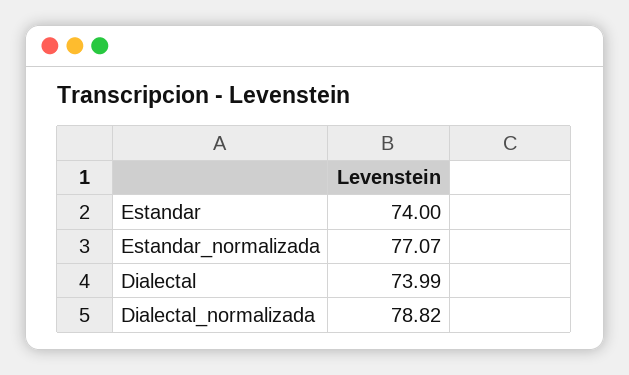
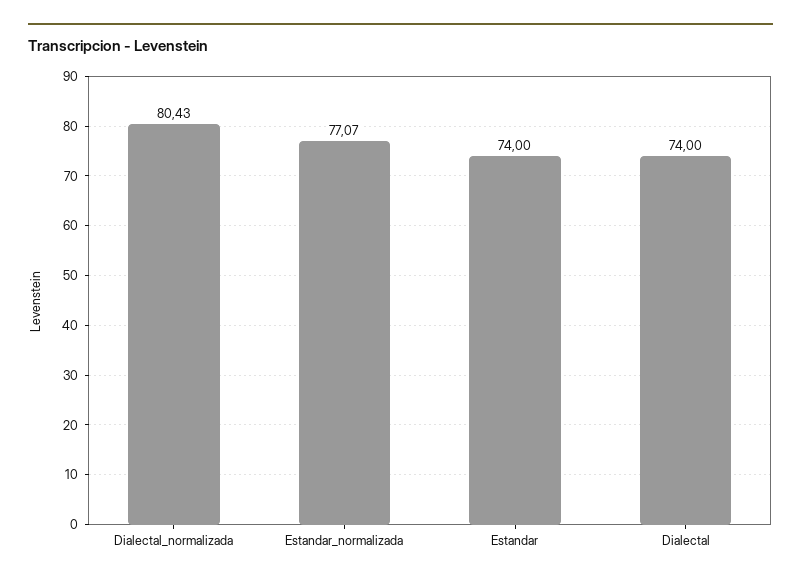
  {
    "Estandar": 74,
    "Estandar_normalizada": 77.07,
-   "Dialectal": 73.99,
+   "Dialectal": 74,
-   "Dialectal_normalizada": 78.82
+   "Dialectal_normalizada": 80.43
  }

